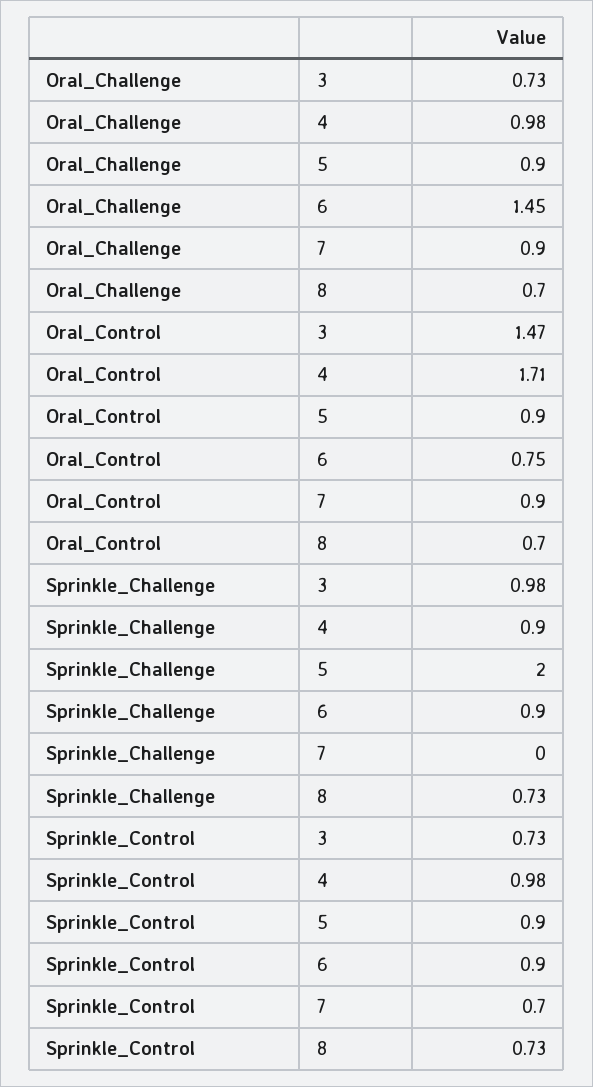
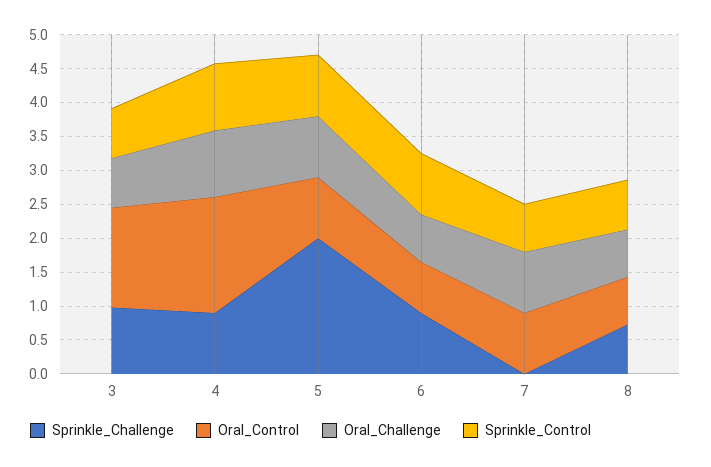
  {
    "Oral_Challenge": {
      "3": 0.73,
      "4": 0.98,
      "5": 0.9,
-     "6": 1.45,
+     "6": 0.75,
      "7": 0.9,
      "8": 0.7
    },
    "Oral_Control": {
      "3": 1.47,
      "4": 1.71,
      "5": 0.9,
      "6": 0.75,
      "7": 0.9,
      "8": 0.7
    },
    "Sprinkle_Challenge": {
      "3": 0.98,
      "4": 0.9,
      "5": 2,
      "6": 0.9,
      "7": 0,
      "8": 0.73
    },
    "Sprinkle_Control": {
      "3": 0.73,
      "4": 0.98,
      "5": 0.9,
      "6": 0.9,
      "7": 0.7,
      "8": 0.73
    }
  }

